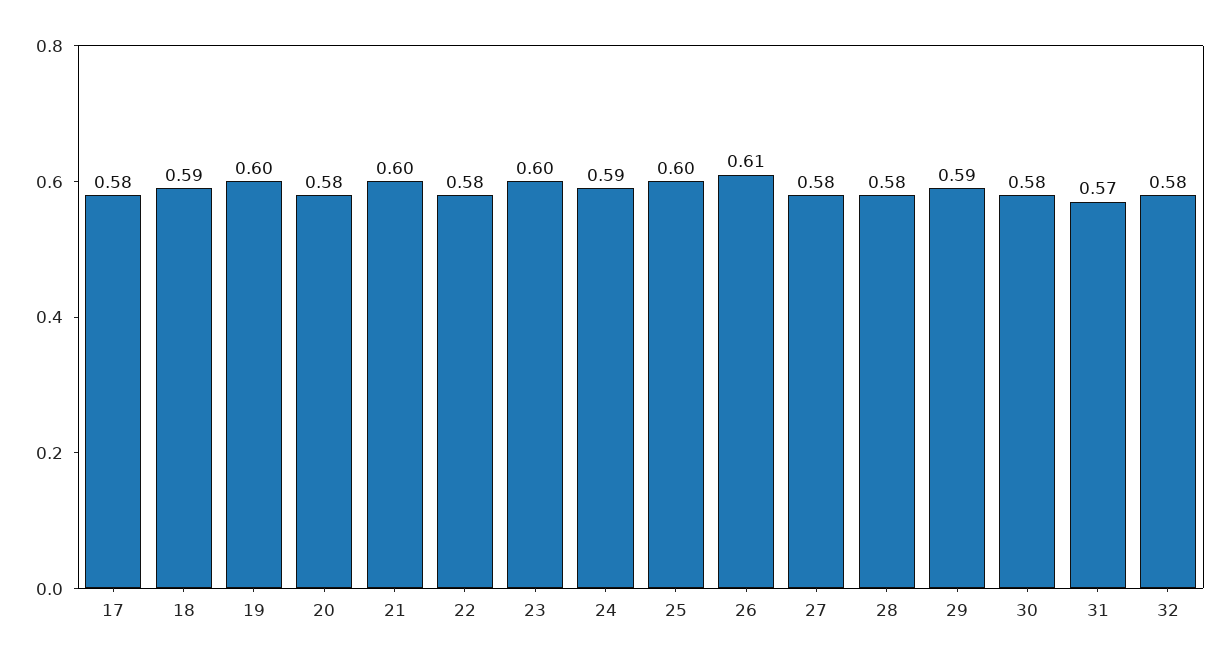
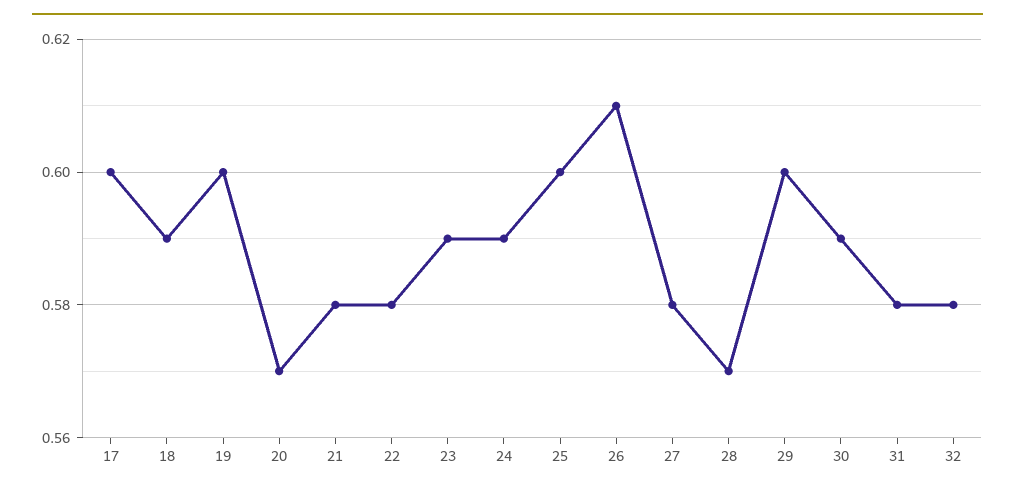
  {
-   "17": 0.58,
+   "17": 0.6,
    "18": 0.59,
    "19": 0.6,
-   "20": 0.58,
+   "20": 0.57,
-   "21": 0.6,
+   "21": 0.58,
    "22": 0.58,
-   "23": 0.6,
+   "23": 0.59,
    "24": 0.59,
    "25": 0.6,
    "26": 0.61,
    "27": 0.58,
-   "28": 0.58,
+   "28": 0.57,
-   "29": 0.59,
+   "29": 0.6,
-   "30": 0.58,
+   "30": 0.59,
-   "31": 0.57,
+   "31": 0.58,
    "32": 0.58
  }

